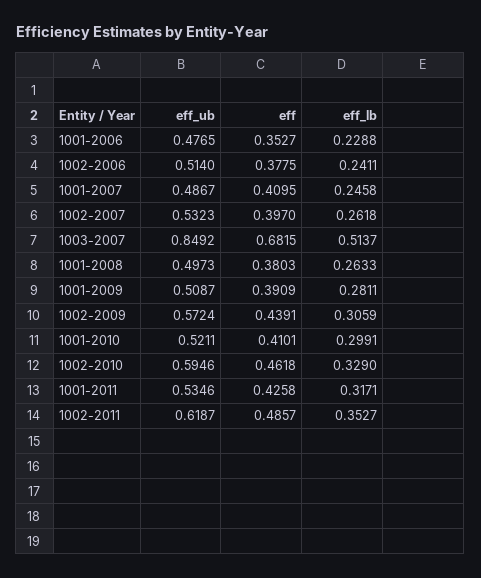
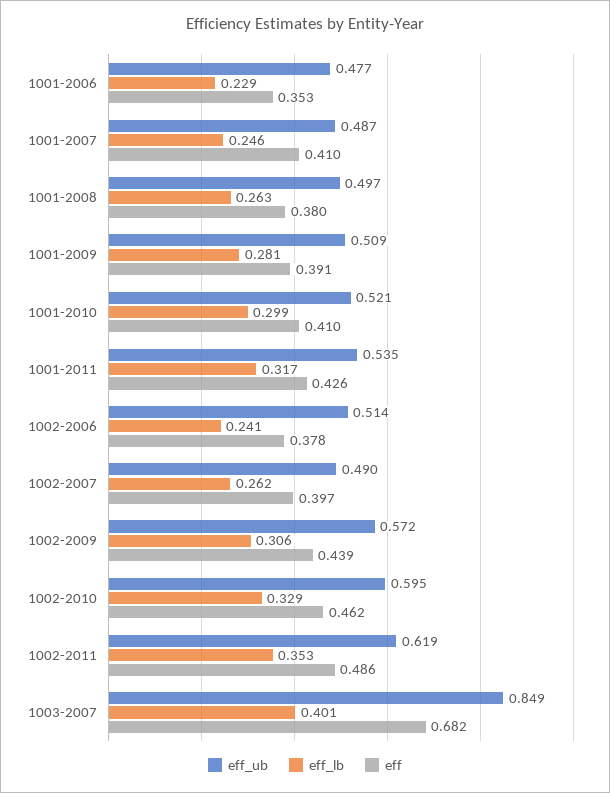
  {
    "eff_ub": {
      "1001-2006": 0.4765,
      "1002-2006": 0.514,
      "1001-2007": 0.4867,
-     "1002-2007": 0.5323,
+     "1002-2007": 0.49,
      "1003-2007": 0.8492,
      "1001-2008": 0.4973,
      "1001-2009": 0.5087,
      "1002-2009": 0.5724,
      "1001-2010": 0.5211,
      "1002-2010": 0.5946,
      "1001-2011": 0.5346,
      "1002-2011": 0.6187
    },
    "eff": {
      "1001-2006": 0.3527,
      "1002-2006": 0.3775,
      "1001-2007": 0.4095,
      "1002-2007": 0.397,
      "1003-2007": 0.6815,
      "1001-2008": 0.3803,
      "1001-2009": 0.3909,
      "1002-2009": 0.4391,
      "1001-2010": 0.4101,
      "1002-2010": 0.4618,
      "1001-2011": 0.4258,
      "1002-2011": 0.4857
    },
    "eff_lb": {
      "1001-2006": 0.2288,
      "1002-2006": 0.2411,
      "1001-2007": 0.2458,
      "1002-2007": 0.2618,
-     "1003-2007": 0.5137,
+     "1003-2007": 0.401,
      "1001-2008": 0.2633,
      "1001-2009": 0.2811,
      "1002-2009": 0.3059,
      "1001-2010": 0.2991,
      "1002-2010": 0.329,
      "1001-2011": 0.3171,
      "1002-2011": 0.3527
    }
  }

